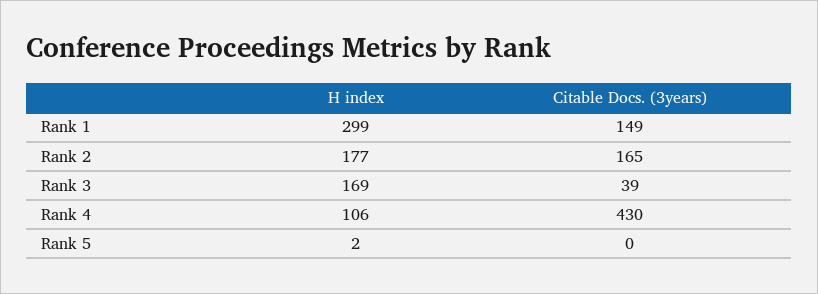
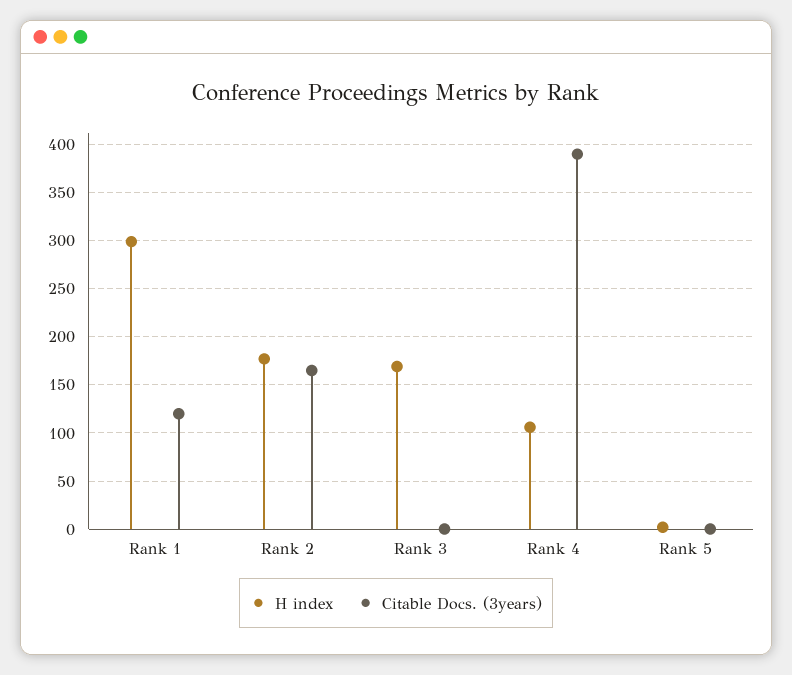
  {
    "H index": {
      "Rank 1": 299,
      "Rank 2": 177,
      "Rank 3": 169,
      "Rank 4": 106,
      "Rank 5": 2
    },
    "Citable Docs. (3years)": {
-     "Rank 1": 149,
+     "Rank 1": 120,
      "Rank 2": 165,
-     "Rank 3": 39,
+     "Rank 3": 0,
-     "Rank 4": 430,
+     "Rank 4": 390,
      "Rank 5": 0
    }
  }

